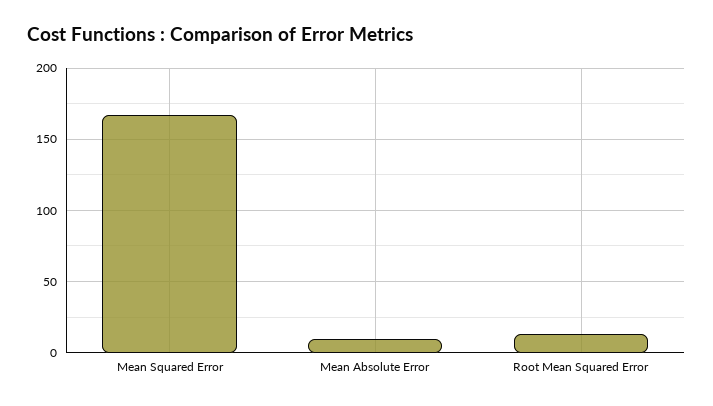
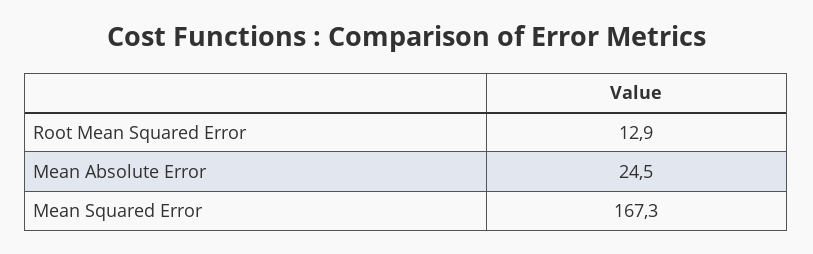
  {
    "Mean Squared Error": 167.3,
-   "Mean Absolute Error": 10,
+   "Mean Absolute Error": 24.5,
    "Root Mean Squared Error": 12.9
  }

